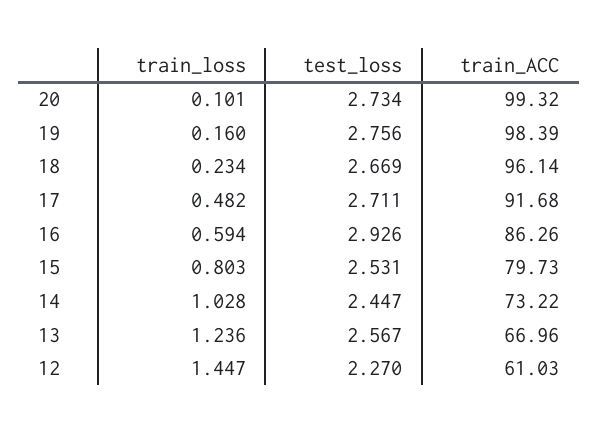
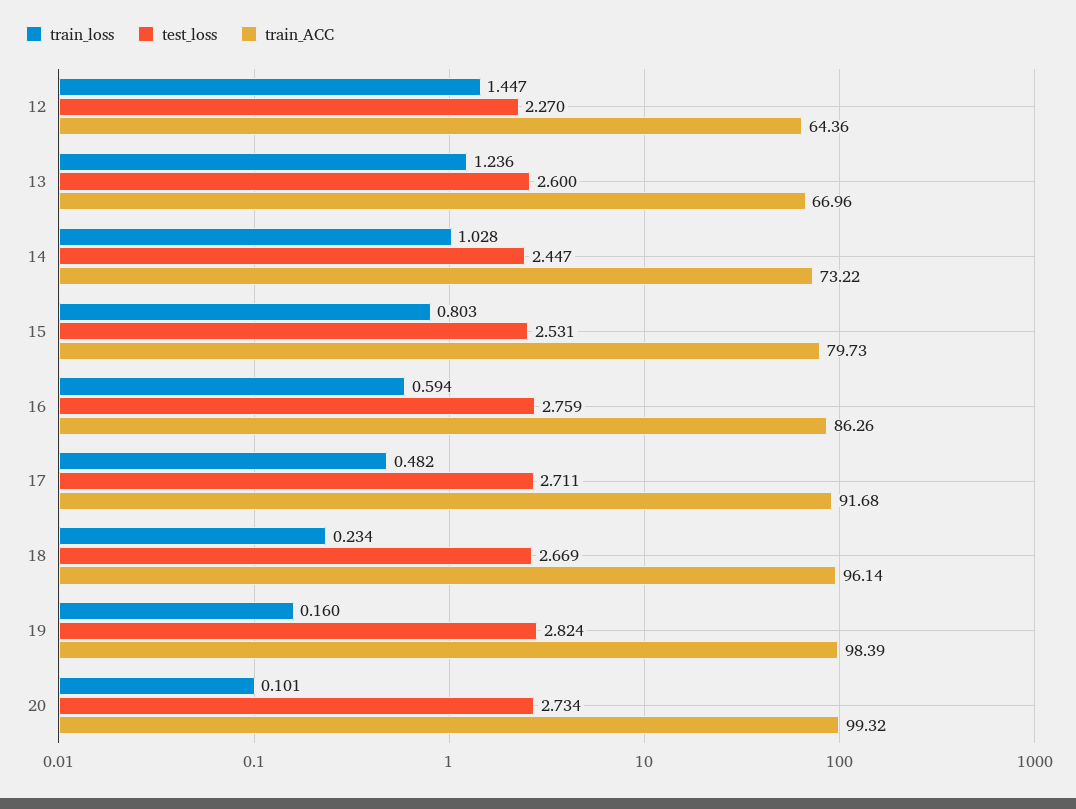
  {
    "train_loss": {
      "20": 0.101,
      "19": 0.16,
      "18": 0.234,
      "17": 0.482,
      "16": 0.594,
      "15": 0.803,
      "14": 1.028,
      "13": 1.236,
      "12": 1.447
    },
    "test_loss": {
      "20": 2.734,
-     "19": 2.756,
+     "19": 2.824,
      "18": 2.669,
      "17": 2.711,
-     "16": 2.926,
+     "16": 2.759,
      "15": 2.531,
      "14": 2.447,
-     "13": 2.567,
+     "13": 2.6,
      "12": 2.27
    },
    "train_ACC": {
      "20": 99.32,
      "19": 98.39,
      "18": 96.14,
      "17": 91.68,
      "16": 86.26,
      "15": 79.73,
      "14": 73.22,
      "13": 66.96,
-     "12": 61.03
+     "12": 64.36
    }
  }

